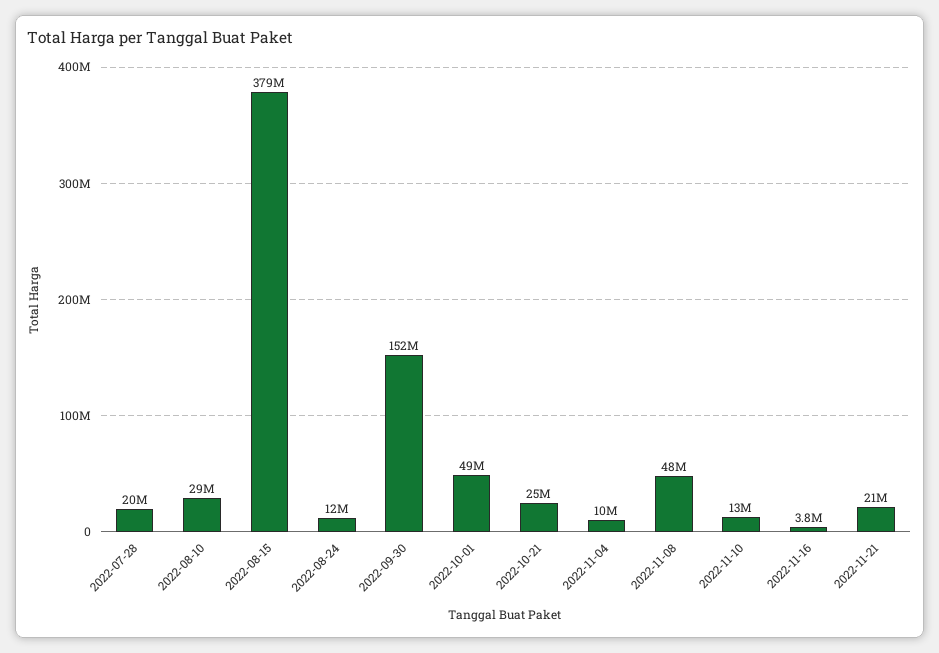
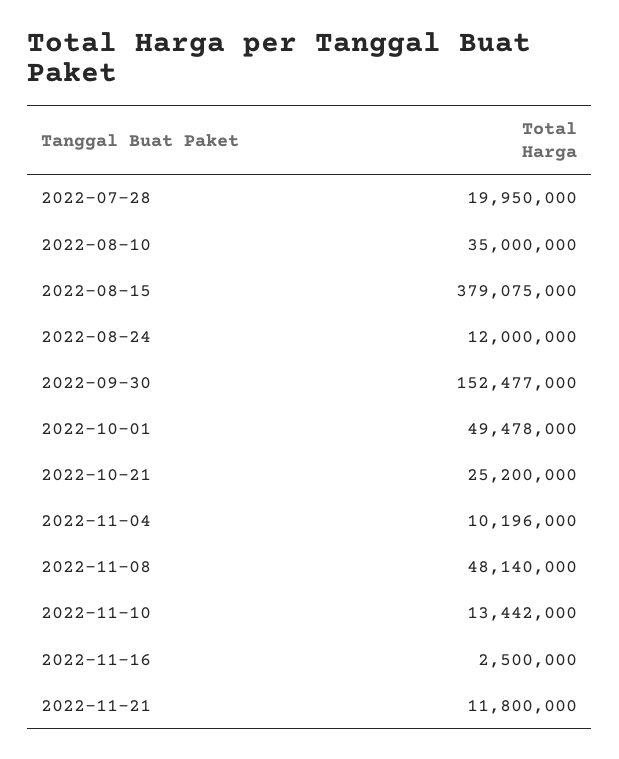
  {
    "2022-07-28": 19950000,
-   "2022-08-10": 29000000,
+   "2022-08-10": 35000000,
    "2022-08-15": 379075000,
    "2022-08-24": 12000000,
    "2022-09-30": 152477000,
    "2022-10-01": 49478000,
    "2022-10-21": 25200000,
    "2022-11-04": 10196000,
    "2022-11-08": 48140000,
    "2022-11-10": 13442000,
-   "2022-11-16": 3800000,
+   "2022-11-16": 2500000,
-   "2022-11-21": 21000000
+   "2022-11-21": 11800000
  }

